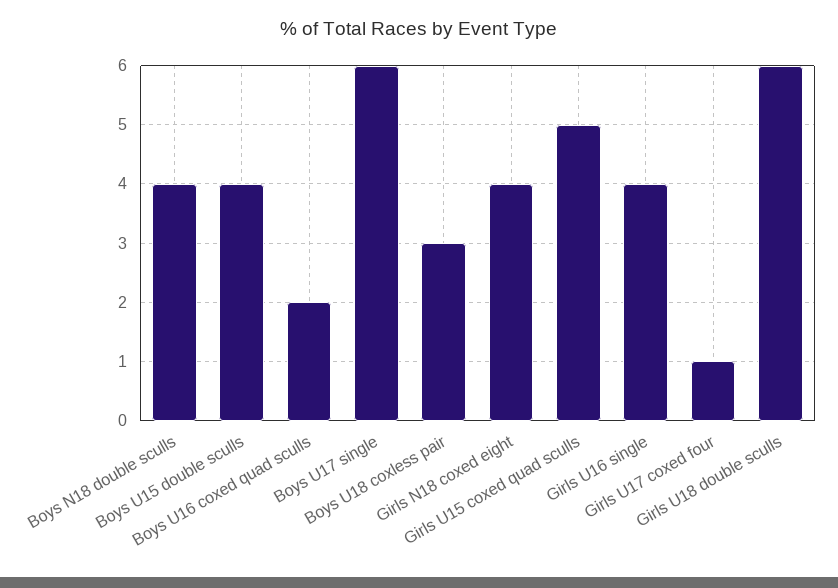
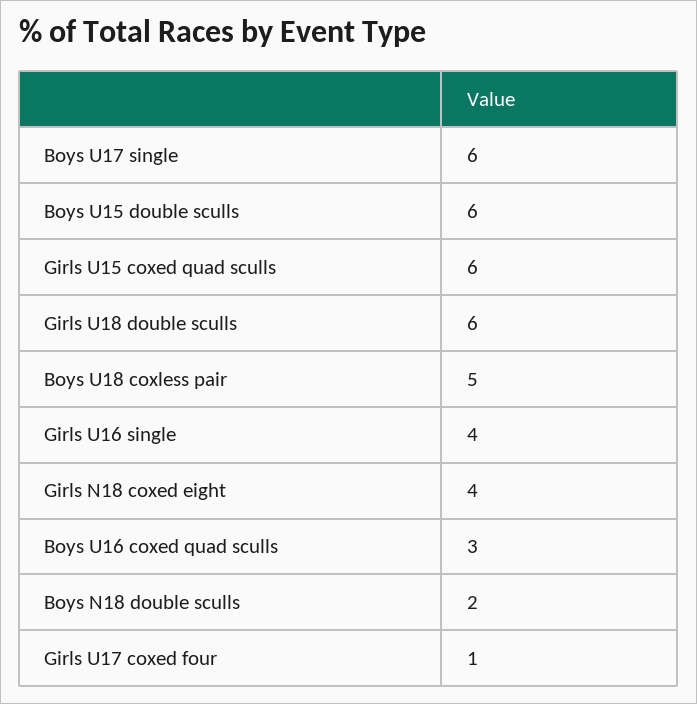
  {
-   "Boys N18 double sculls": 4,
+   "Boys N18 double sculls": 2,
-   "Boys U15 double sculls": 4,
+   "Boys U15 double sculls": 6,
-   "Boys U16 coxed quad sculls": 2,
+   "Boys U16 coxed quad sculls": 3,
    "Boys U17 single": 6,
-   "Boys U18 coxless pair": 3,
+   "Boys U18 coxless pair": 5,
    "Girls N18 coxed eight": 4,
-   "Girls U15 coxed quad sculls": 5,
+   "Girls U15 coxed quad sculls": 6,
    "Girls U16 single": 4,
    "Girls U17 coxed four": 1,
    "Girls U18 double sculls": 6
  }

